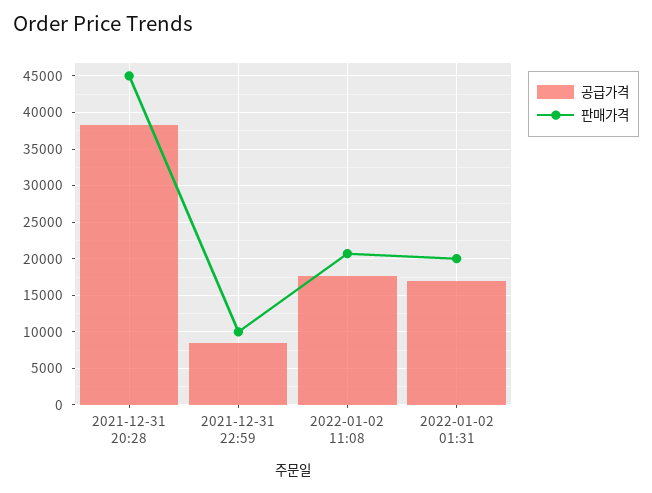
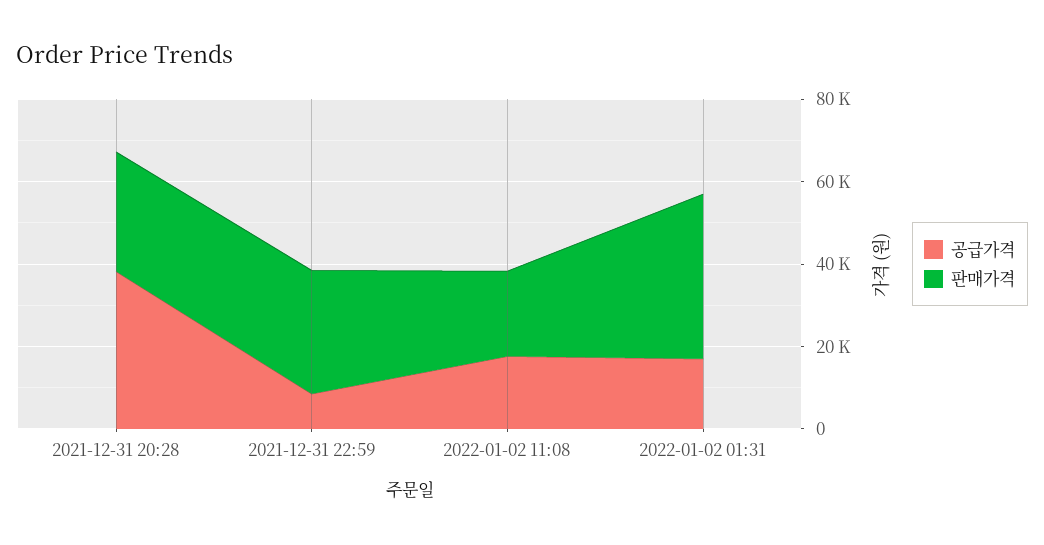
  {
    "공급가격": {
      "2021-12-31 20:28": 38000,
      "2021-12-31 22:59": 9000,
      "2022-01-02 11:08": 18000,
      "2022-01-02 01:31": 17000
    },
    "판매가격": {
-     "2021-12-31 20:28": 45000,
+     "2021-12-31 20:28": 30000,
-     "2021-12-31 22:59": 10000,
+     "2021-12-31 22:59": 30000,
      "2022-01-02 11:08": 21000,
-     "2022-01-02 01:31": 20000
+     "2022-01-02 01:31": 40000
    }
  }

